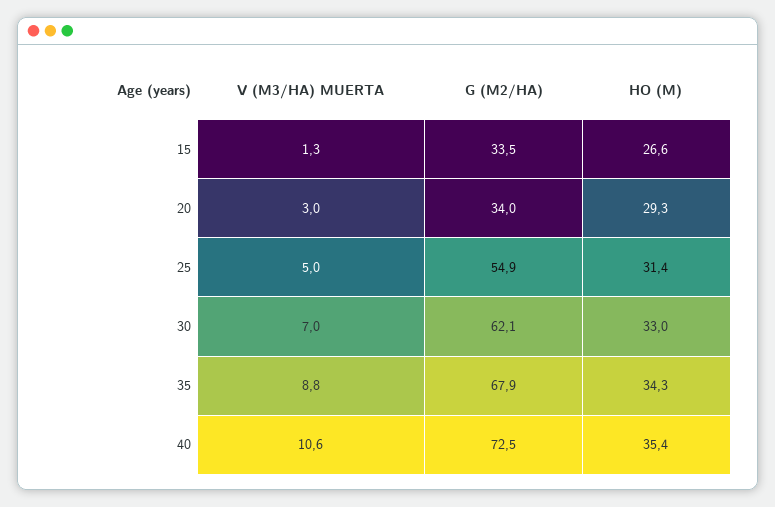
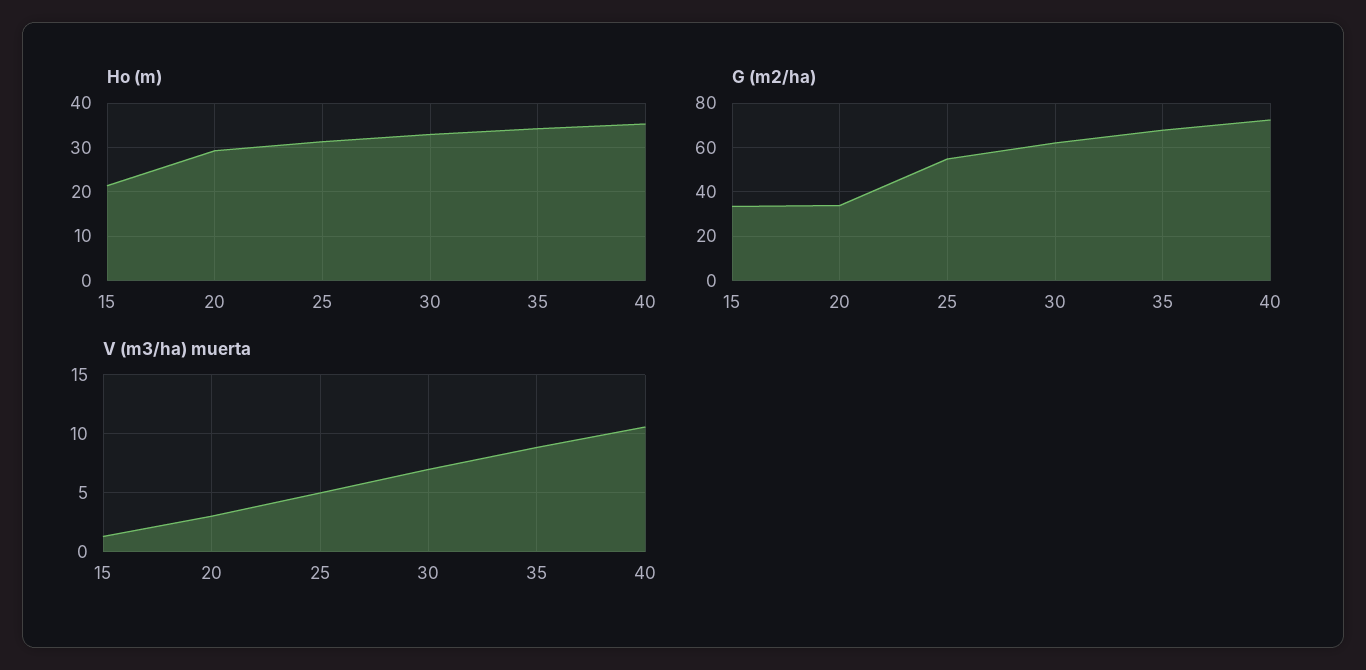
  {
    "V (M3/HA) MUERTA": {
      "15": 1.3,
      "20": 3,
      "25": 5,
      "30": 7,
      "35": 8.8,
      "40": 10.6
    },
    "G (M2/HA)": {
      "15": 33.5,
      "20": 34,
      "25": 54.9,
      "30": 62.1,
      "35": 67.9,
      "40": 72.5
    },
    "HO (M)": {
-     "15": 26.6,
+     "15": 22,
      "20": 29.3,
      "25": 31.4,
      "30": 33,
      "35": 34.3,
      "40": 35.4
    }
  }

